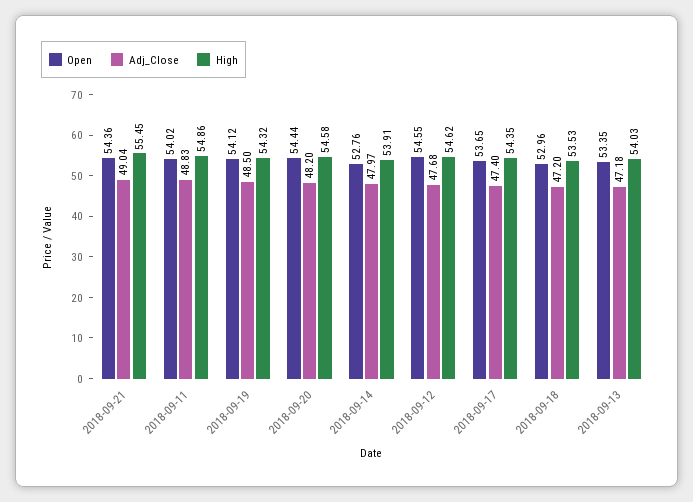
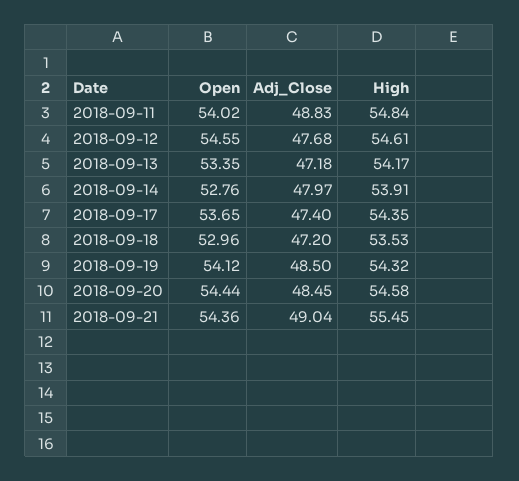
  {
    "Open": {
      "2018-09-21": 54.36,
      "2018-09-11": 54.02,
      "2018-09-19": 54.12,
      "2018-09-20": 54.44,
      "2018-09-14": 52.76,
      "2018-09-12": 54.55,
      "2018-09-17": 53.65,
      "2018-09-18": 52.96,
      "2018-09-13": 53.35
    },
    "Adj_Close": {
      "2018-09-21": 49.04,
      "2018-09-11": 48.83,
      "2018-09-19": 48.5,
-     "2018-09-20": 48.2,
+     "2018-09-20": 48.45,
      "2018-09-14": 47.97,
      "2018-09-12": 47.68,
      "2018-09-17": 47.4,
      "2018-09-18": 47.2,
      "2018-09-13": 47.18
    },
    "High": {
      "2018-09-21": 55.45,
-     "2018-09-11": 54.86,
+     "2018-09-11": 54.84,
      "2018-09-19": 54.32,
      "2018-09-20": 54.58,
      "2018-09-14": 53.91,
-     "2018-09-12": 54.62,
+     "2018-09-12": 54.61,
      "2018-09-17": 54.35,
      "2018-09-18": 53.53,
-     "2018-09-13": 54.03
+     "2018-09-13": 54.17
    }
  }

